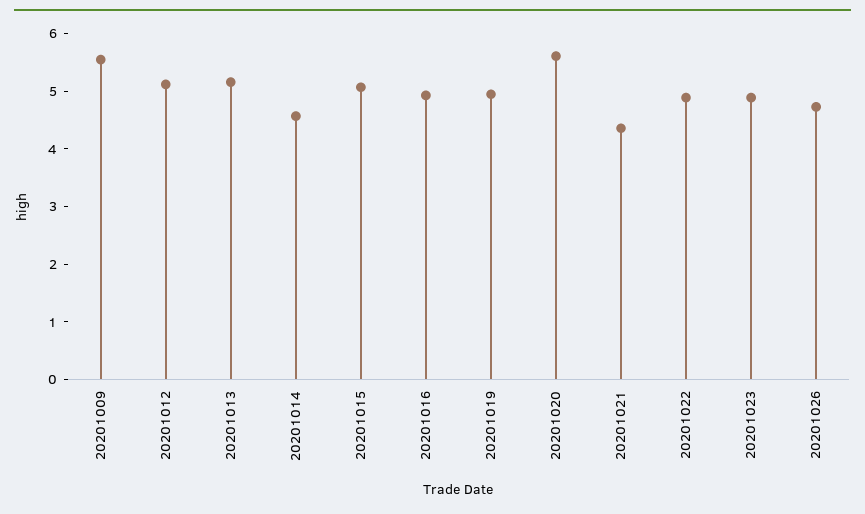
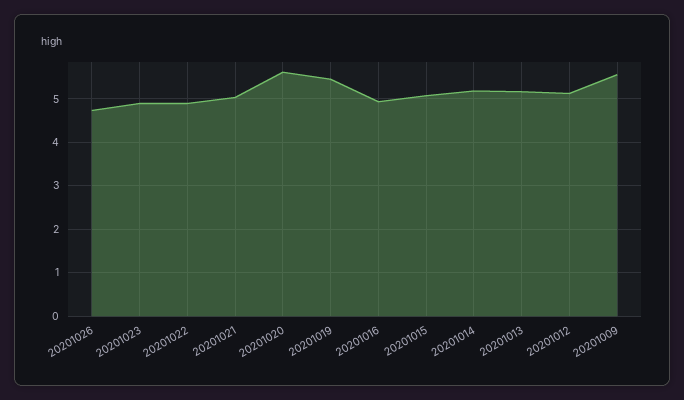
  {
    "20201009": 5.6,
    "20201012": 5.2,
    "20201013": 5.2,
-   "20201014": 4.6,
+   "20201014": 5.2,
    "20201015": 5,
    "20201016": 5,
-   "20201019": 5,
+   "20201019": 5.4,
    "20201020": 5.6,
-   "20201021": 4.4,
+   "20201021": 5,
    "20201022": 4.8,
    "20201023": 4.8,
    "20201026": 4.8
  }

